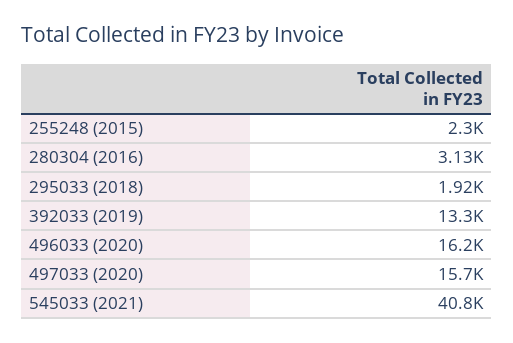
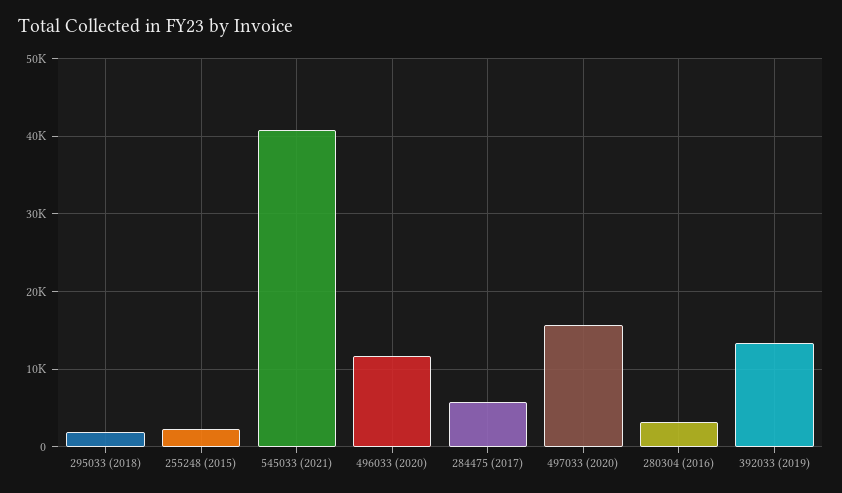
  {
    "255248 (2015)": 2300,
    "280304 (2016)": 3130,
    "295033 (2018)": 1920,
    "392033 (2019)": 13300,
-   "496033 (2020)": 16200,
+   "496033 (2020)": 12000,
    "497033 (2020)": 15700,
-   "545033 (2021)": 40800
+   "545033 (2021)": 40800,
+   "284475 (2017)": 6000
  }

